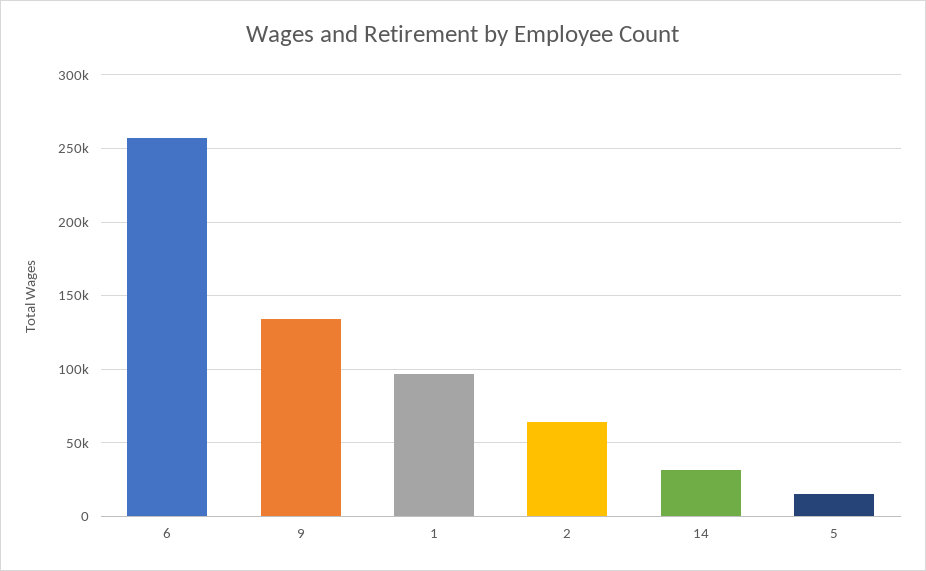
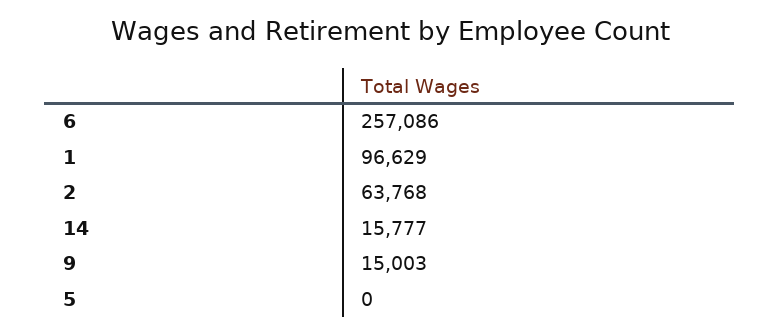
  {
    "6": 257086,
-   "9": 135000,
+   "9": 15003,
    "1": 96629,
    "2": 63768,
-   "14": 30000,
+   "14": 15777,
-   "5": 15000
+   "5": 0
  }

